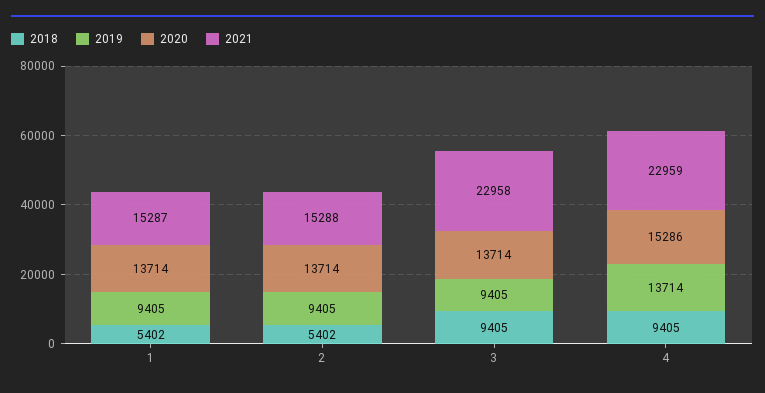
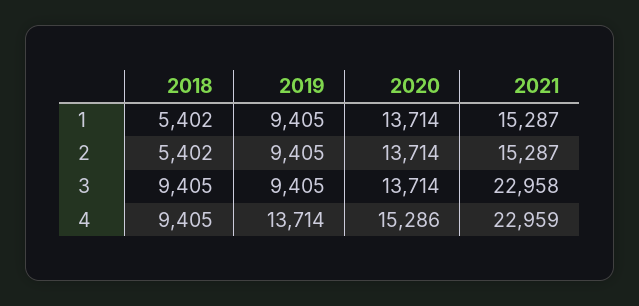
  {
    "2018": {
      "1": 5402,
      "2": 5402,
      "3": 9405,
      "4": 9405
    },
    "2019": {
      "1": 9405,
      "2": 9405,
      "3": 9405,
      "4": 13714
    },
    "2020": {
      "1": 13714,
      "2": 13714,
      "3": 13714,
      "4": 15286
    },
    "2021": {
      "1": 15287,
-     "2": 15288,
+     "2": 15287,
      "3": 22958,
      "4": 22959
    }
  }

